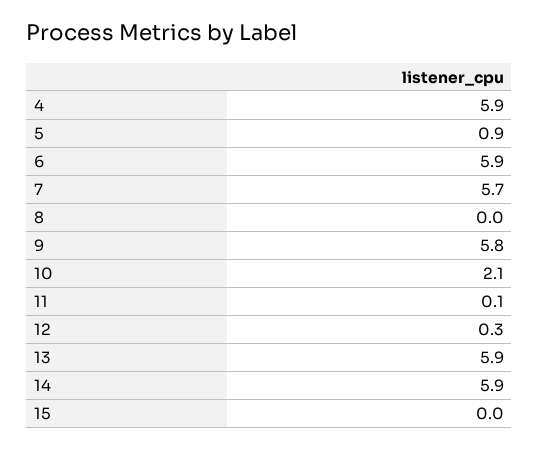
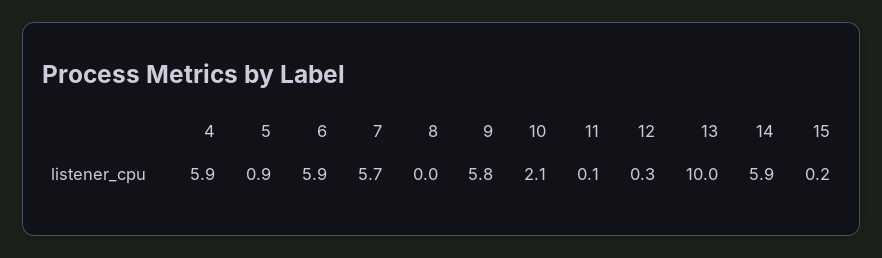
  {
    "4": 5.9,
    "5": 0.9,
    "6": 5.9,
    "7": 5.7,
    "8": 0,
    "9": 5.8,
    "10": 2.1,
    "11": 0.1,
    "12": 0.3,
-   "13": 5.9,
+   "13": 10,
    "14": 5.9,
-   "15": 0
+   "15": 0.2
  }

